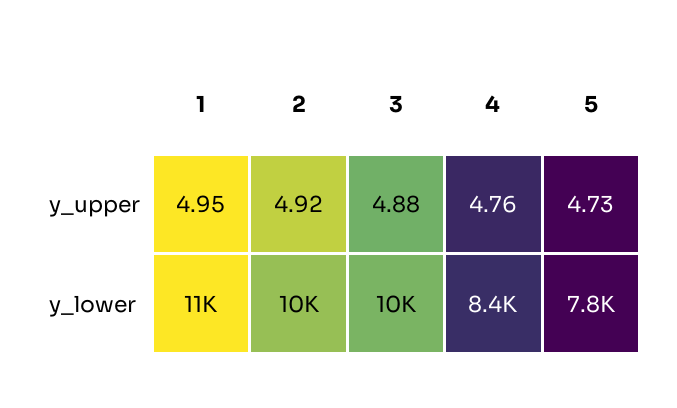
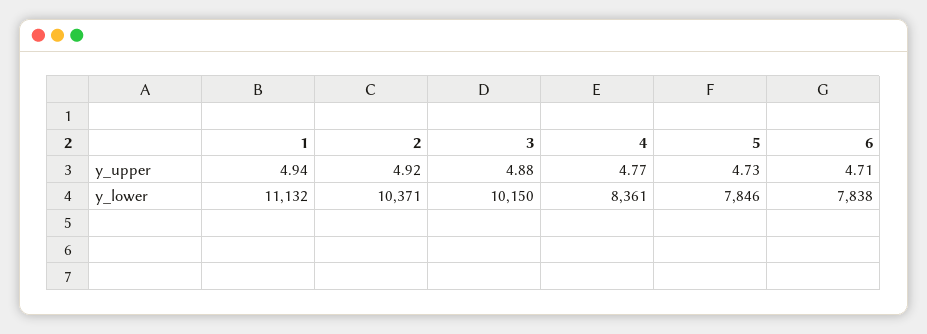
  {
    "1": {
-     "y_upper": 4.95,
+     "y_upper": 4.94,
      "y_lower": 11132
    },
    "2": {
      "y_upper": 4.92,
      "y_lower": 10371
    },
    "3": {
      "y_upper": 4.88,
      "y_lower": 10150
    },
    "4": {
-     "y_upper": 4.76,
+     "y_upper": 4.77,
      "y_lower": 8361
    },
    "5": {
      "y_upper": 4.73,
      "y_lower": 7846
-   }
+   },
+   "6": {
+     "y_upper": 4.71,
+     "y_lower": 7838
+   }
  }

